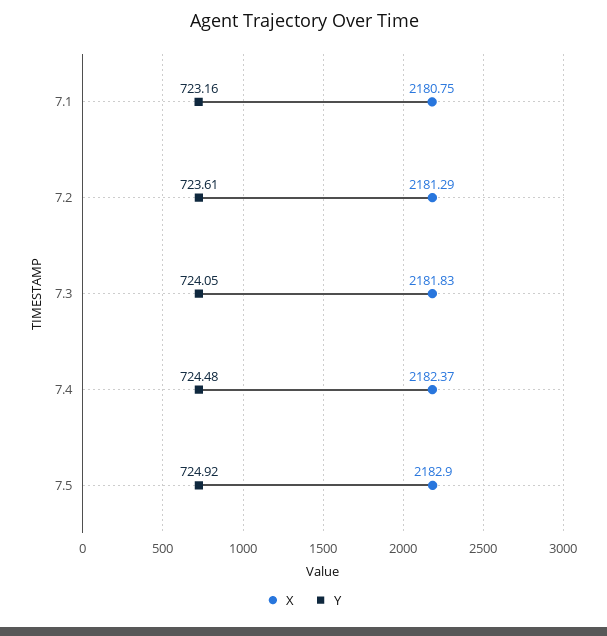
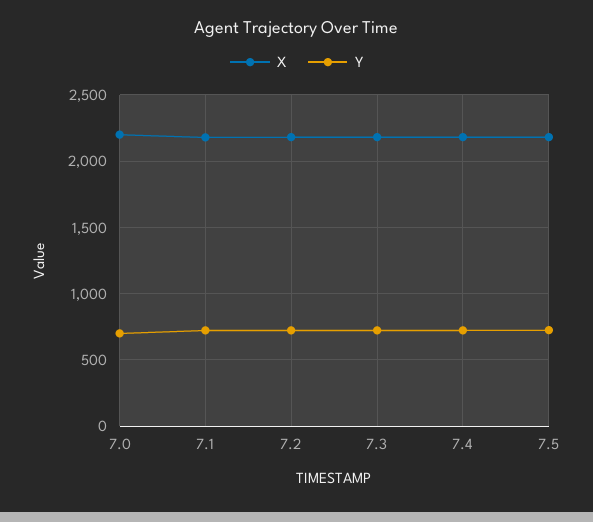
  {
    "X": {
      "7.1": 2180.75,
      "7.2": 2181.29,
      "7.3": 2181.83,
      "7.4": 2182.37,
-     "7.5": 2182.9
+     "7.5": 2182.9,
+     "7.0": 2200
    },
    "Y": {
      "7.1": 723.16,
      "7.2": 723.61,
      "7.3": 724.05,
      "7.4": 724.48,
-     "7.5": 724.92
+     "7.5": 724.92,
+     "7.0": 700
    }
  }

